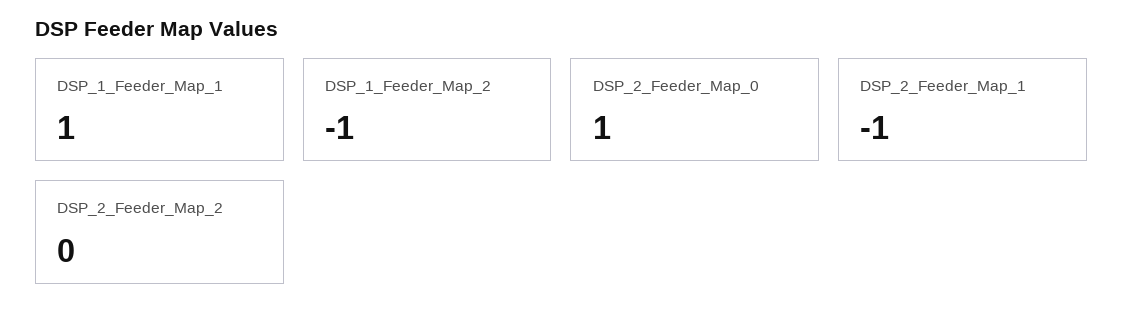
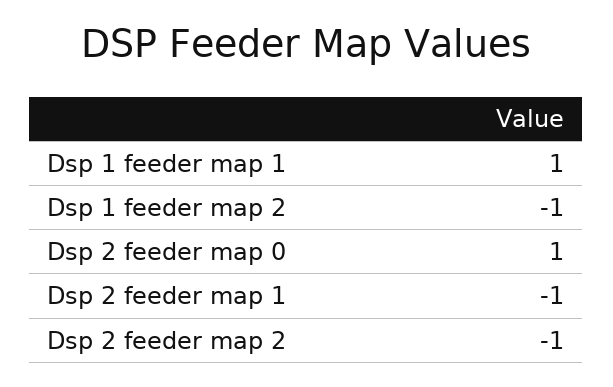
  {
    "DSP_1_Feeder_Map_1": 1,
    "DSP_1_Feeder_Map_2": -1,
    "DSP_2_Feeder_Map_0": 1,
    "DSP_2_Feeder_Map_1": -1,
-   "DSP_2_Feeder_Map_2": 0
+   "DSP_2_Feeder_Map_2": -1
  }

